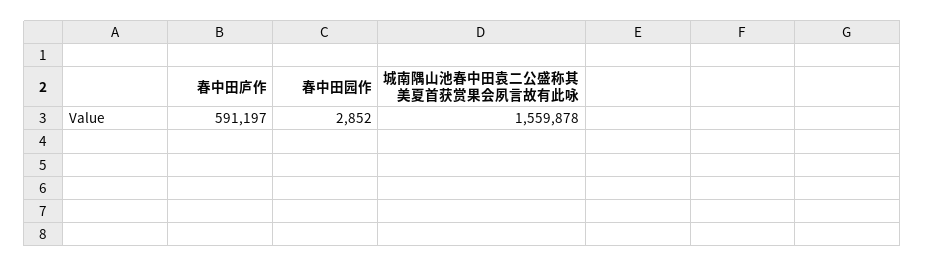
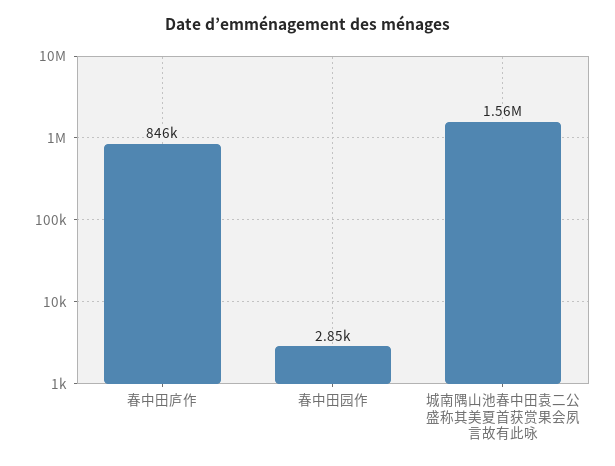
  {
-   "春中田庐作": 591197,
+   "春中田庐作": 846000,
    "春中田园作": 2852,
    "城南隅山池春中田袁二公盛称其美夏首获赏果会夙言故有此咏": 1559878
  }

